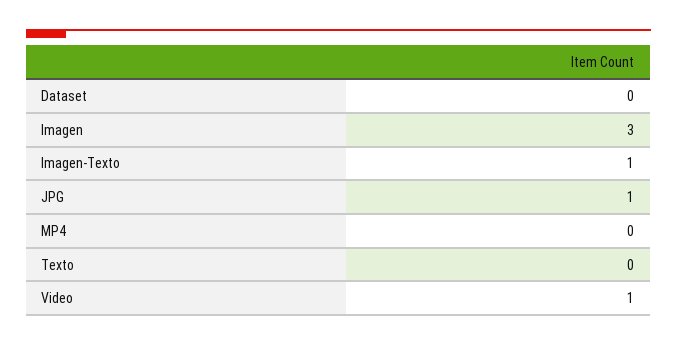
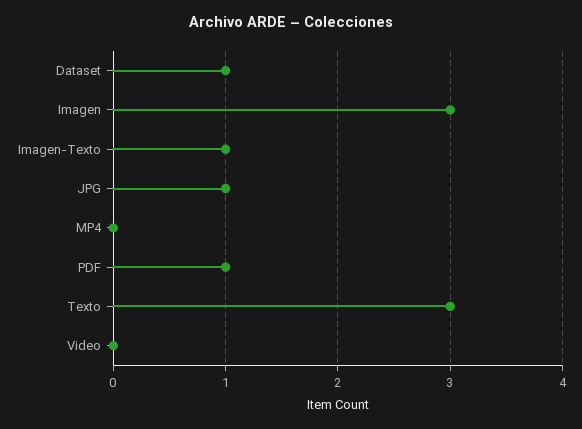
  {
-   "Dataset": 0,
+   "Dataset": 1,
    "Imagen": 3,
    "Imagen-Texto": 1,
    "JPG": 1,
    "MP4": 0,
-   "Texto": 0,
+   "Texto": 3,
-   "Video": 1
+   "Video": 0,
+   "PDF": 1
  }

